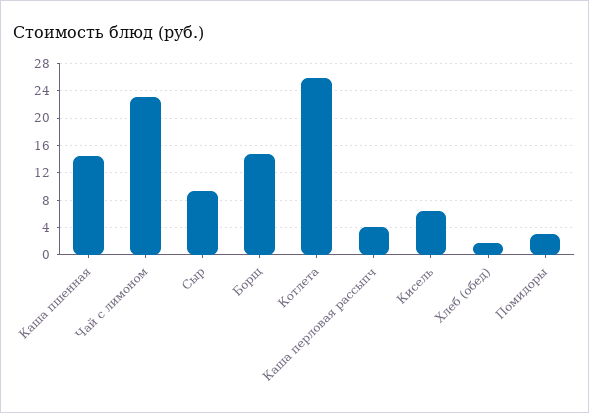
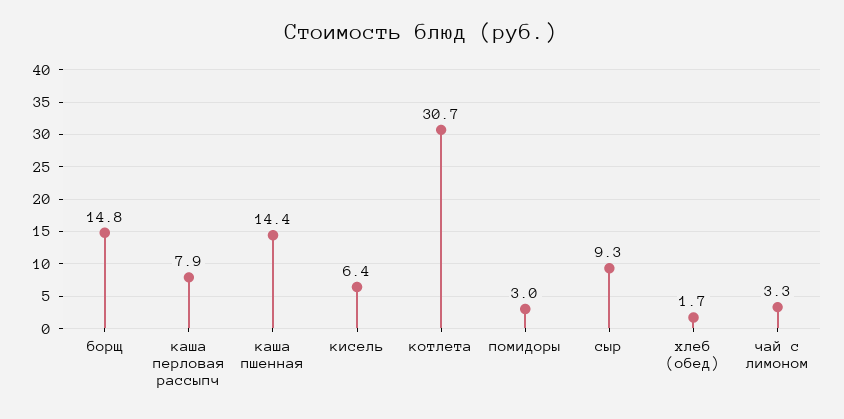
  {
    "Каша пшенная": 14.4,
-   "Чай с лимоном": 23,
+   "Чай с лимоном": 3.3,
    "Сыр": 9.3,
    "Борщ": 14.8,
-   "Котлета": 26,
+   "Котлета": 30.7,
-   "Каша перловая рассыпч": 4,
+   "Каша перловая рассыпч": 7.9,
    "Кисель": 6.4,
    "Хлеб (обед)": 1.7,
    "Помидоры": 3
  }

